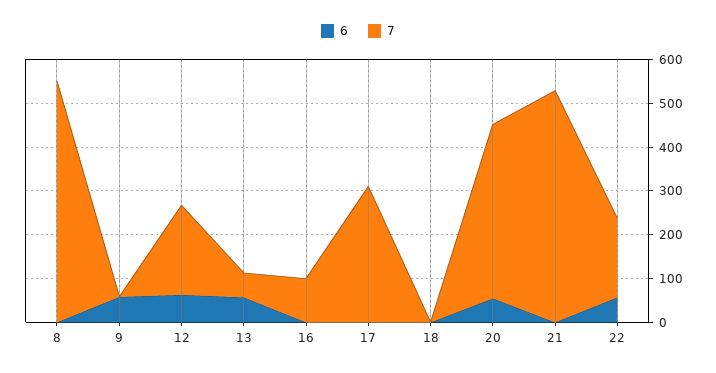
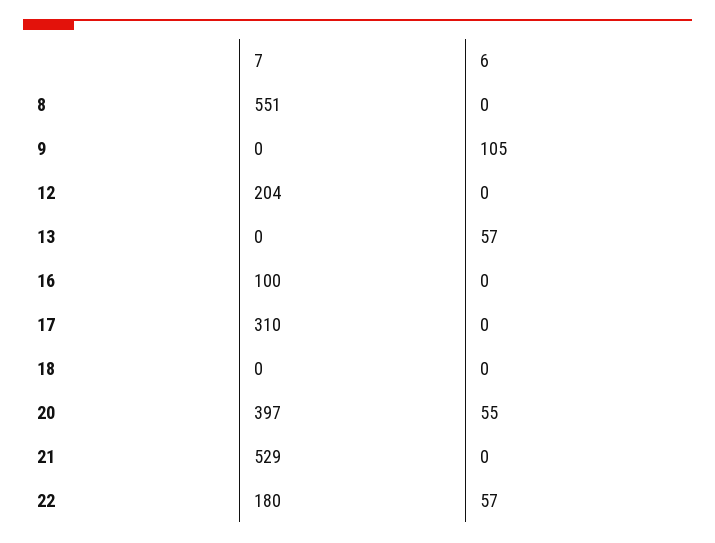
  {
    "6": {
      "8": 0,
-     "9": 60,
+     "9": 105,
-     "12": 60,
+     "12": 0,
      "13": 57,
      "16": 0,
      "17": 0,
      "18": 0,
      "20": 55,
      "21": 0,
      "22": 57
    },
    "7": {
      "8": 551,
      "9": 0,
      "12": 204,
-     "13": 60,
+     "13": 0,
      "16": 100,
      "17": 310,
      "18": 0,
      "20": 397,
      "21": 529,
      "22": 180
    }
  }

